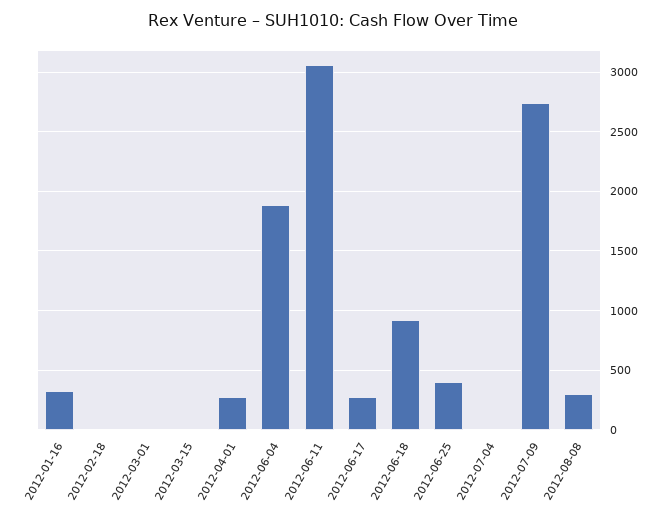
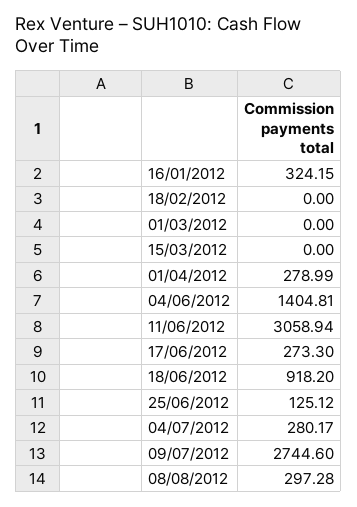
  {
    "2012-01-16": 324.15,
    "2012-02-18": 0,
    "2012-03-01": 0,
    "2012-03-15": 0,
    "2012-04-01": 278.99,
-   "2012-06-04": 1900,
+   "2012-06-04": 1404.81,
    "2012-06-11": 3058.94,
    "2012-06-17": 273.3,
    "2012-06-18": 918.2,
-   "2012-06-25": 400,
+   "2012-06-25": 125.12,
-   "2012-07-04": 0,
+   "2012-07-04": 280.17,
    "2012-07-09": 2744.6,
    "2012-08-08": 297.28
  }

